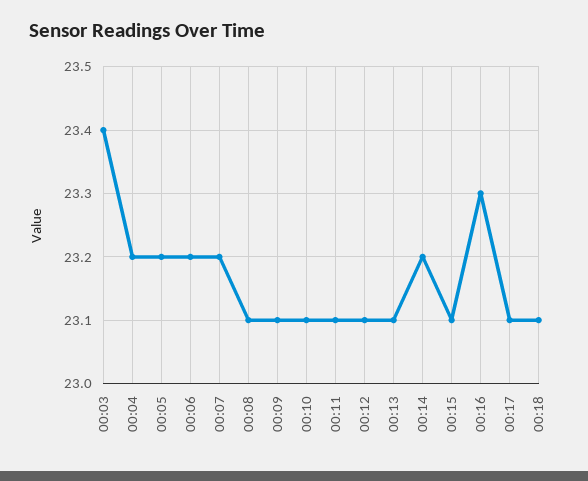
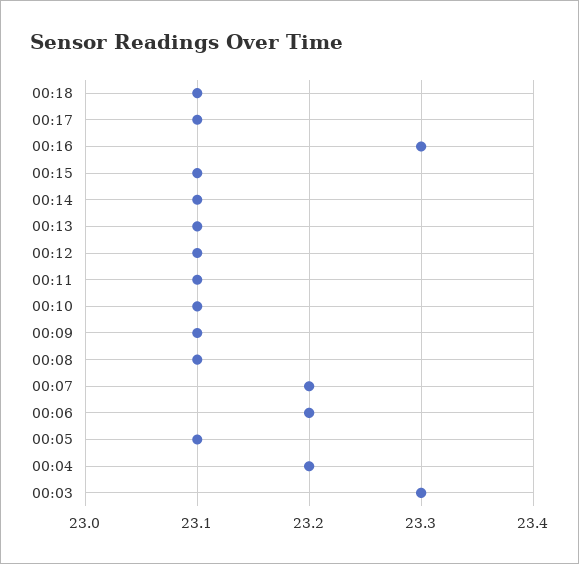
  {
-   "00:03": 23.4,
+   "00:03": 23.3,
    "00:04": 23.2,
-   "00:05": 23.2,
+   "00:05": 23.1,
    "00:06": 23.2,
    "00:07": 23.2,
    "00:08": 23.1,
    "00:09": 23.1,
    "00:10": 23.1,
    "00:11": 23.1,
    "00:12": 23.1,
    "00:13": 23.1,
-   "00:14": 23.2,
+   "00:14": 23.1,
    "00:15": 23.1,
    "00:16": 23.3,
    "00:17": 23.1,
    "00:18": 23.1
  }

